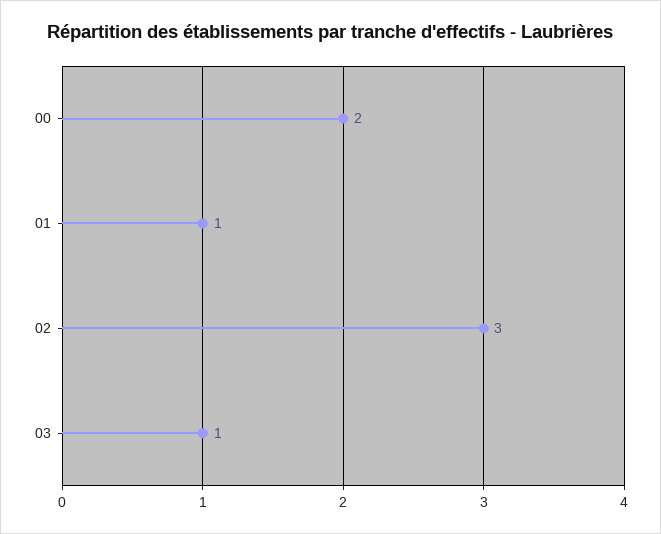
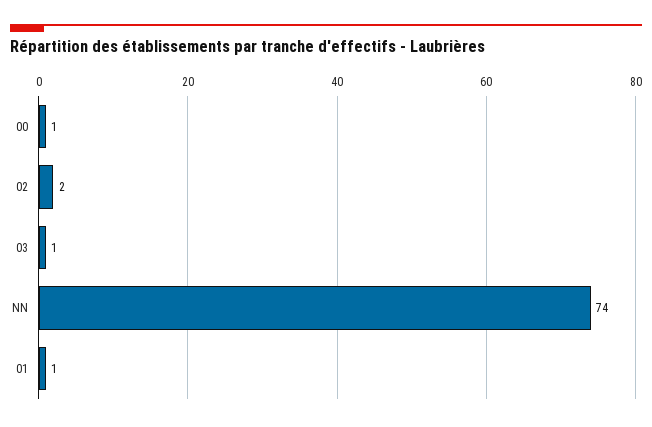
  {
-   "00": 2,
+   "00": 1,
    "01": 1,
-   "02": 3,
+   "02": 2,
-   "03": 1
+   "03": 1,
+   "NN": 74
  }

